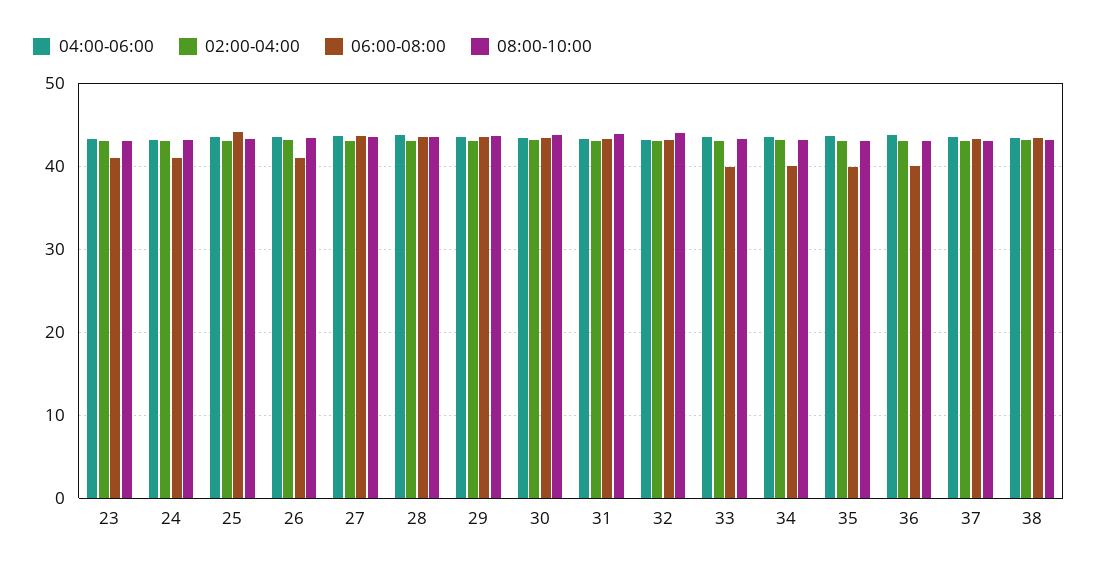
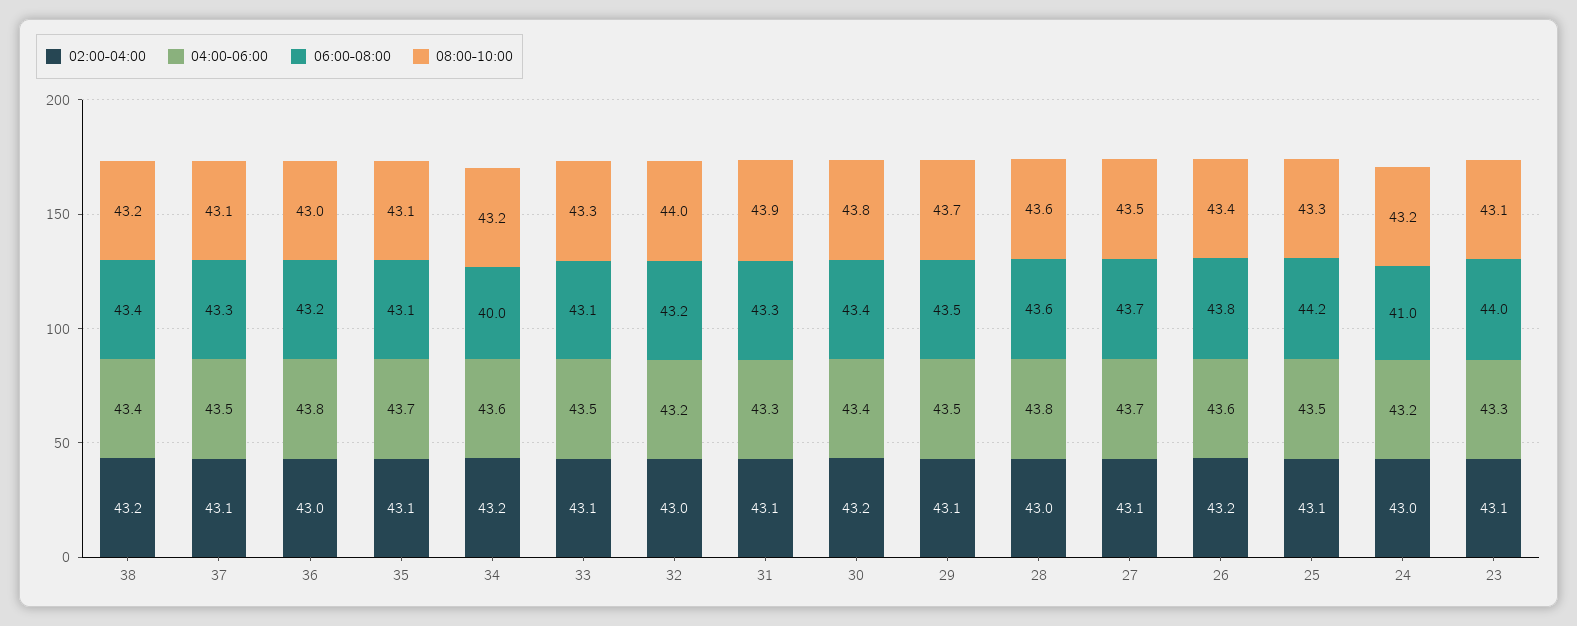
  {
    "04:00-06:00": {
      "23": 43.3,
      "24": 43.2,
      "25": 43.5,
      "26": 43.6,
      "27": 43.7,
      "28": 43.8,
      "29": 43.5,
      "30": 43.4,
      "31": 43.3,
      "32": 43.2,
      "33": 43.5,
      "34": 43.6,
      "35": 43.7,
      "36": 43.8,
      "37": 43.5,
      "38": 43.4
    },
    "02:00-04:00": {
      "23": 43.1,
      "24": 43,
      "25": 43.1,
      "26": 43.2,
      "27": 43.1,
      "28": 43,
      "29": 43.1,
      "30": 43.2,
      "31": 43.1,
      "32": 43,
      "33": 43.1,
      "34": 43.2,
      "35": 43.1,
      "36": 43,
      "37": 43.1,
      "38": 43.2
    },
    "06:00-08:00": {
-     "23": 41,
+     "23": 44,
      "24": 41,
      "25": 44.2,
-     "26": 41,
+     "26": 43.8,
      "27": 43.7,
      "28": 43.6,
      "29": 43.5,
      "30": 43.4,
      "31": 43.3,
      "32": 43.2,
-     "33": 40,
+     "33": 43.1,
      "34": 40,
-     "35": 40,
+     "35": 43.1,
-     "36": 40,
+     "36": 43.2,
      "37": 43.3,
      "38": 43.4
    },
    "08:00-10:00": {
      "23": 43.1,
      "24": 43.2,
      "25": 43.3,
      "26": 43.4,
      "27": 43.5,
      "28": 43.6,
      "29": 43.7,
      "30": 43.8,
      "31": 43.9,
      "32": 44,
      "33": 43.3,
      "34": 43.2,
      "35": 43.1,
      "36": 43,
      "37": 43.1,
      "38": 43.2
    }
  }

